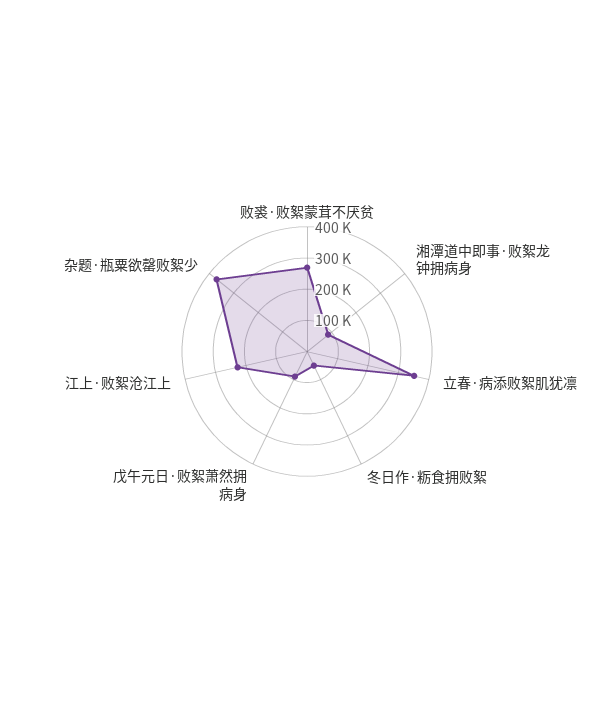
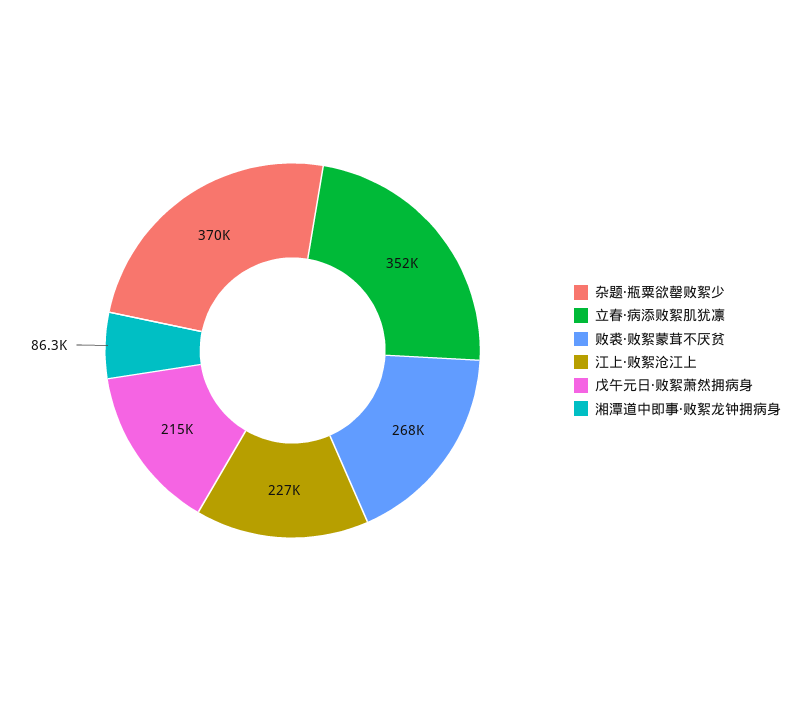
  {
    "败裘·败絮蒙茸不厌贫": 268000,
    "湘潭道中即事·败絮龙钟拥病身": 86300,
    "立春·病添败絮肌犹凛": 352000,
-   "冬日作·粝食拥败絮": 50000,
-   "戊午元日·败絮萧然拥病身": 100000,
+   "戊午元日·败絮萧然拥病身": 215000,
    "江上·败絮沧江上": 227000,
    "杂题·瓶粟欲罄败絮少": 370000
  }

